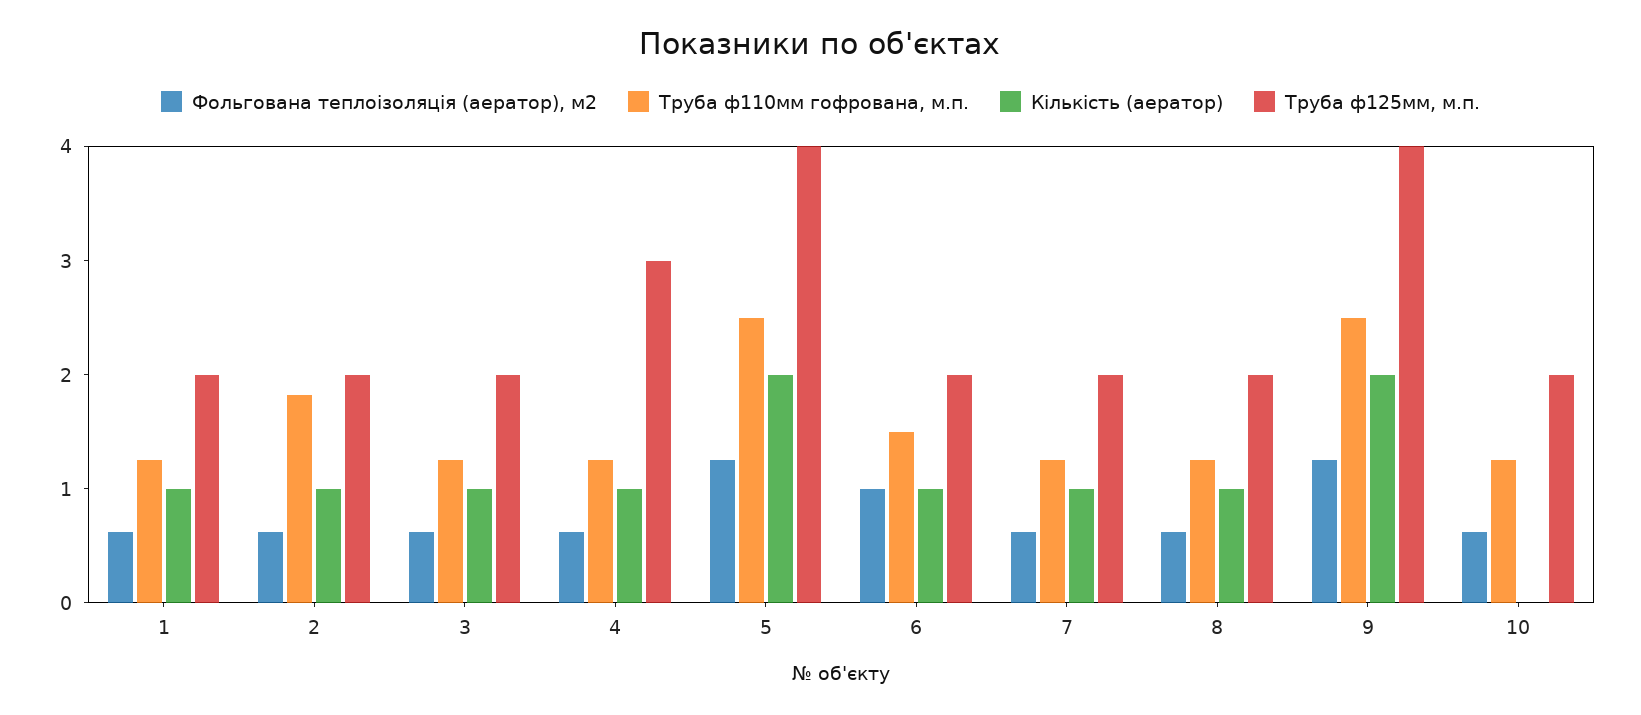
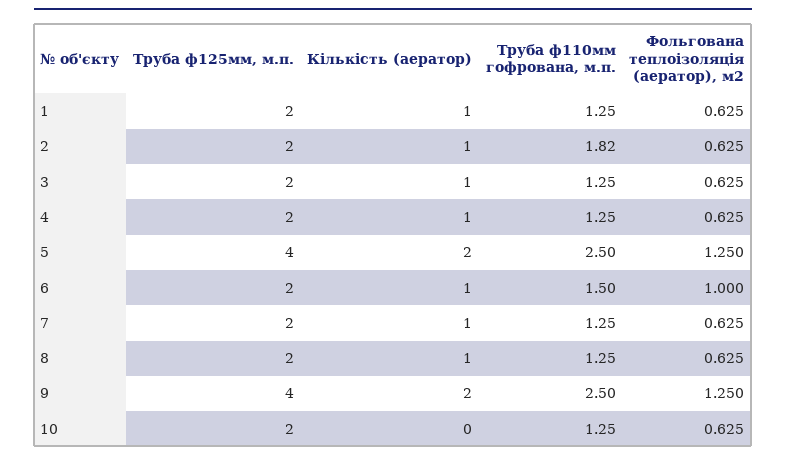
  {
    "Фольгована теплоізоляція (аератор), м2": {
      "1": 0.625,
      "2": 0.625,
      "3": 0.625,
      "4": 0.625,
      "5": 1.25,
      "6": 1,
      "7": 0.625,
      "8": 0.625,
      "9": 1.25,
      "10": 0.625
    },
    "Труба ф110мм гофрована, м.п.": {
      "1": 1.25,
      "2": 1.82,
      "3": 1.25,
      "4": 1.25,
      "5": 2.5,
      "6": 1.5,
      "7": 1.25,
      "8": 1.25,
      "9": 2.5,
      "10": 1.25
    },
    "Кількість (аератор)": {
      "1": 1,
      "2": 1,
      "3": 1,
      "4": 1,
      "5": 2,
      "6": 1,
      "7": 1,
      "8": 1,
      "9": 2,
      "10": 0
    },
    "Труба ф125мм, м.п.": {
      "1": 2,
      "2": 2,
      "3": 2,
-     "4": 3,
+     "4": 2,
      "5": 4,
      "6": 2,
      "7": 2,
      "8": 2,
      "9": 4,
      "10": 2
    }
  }

